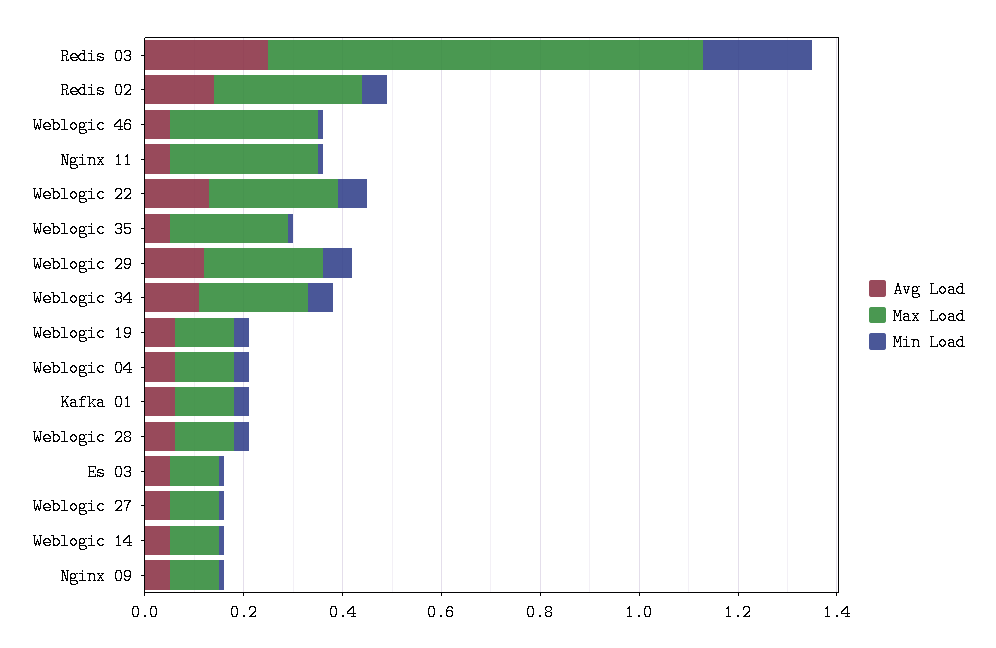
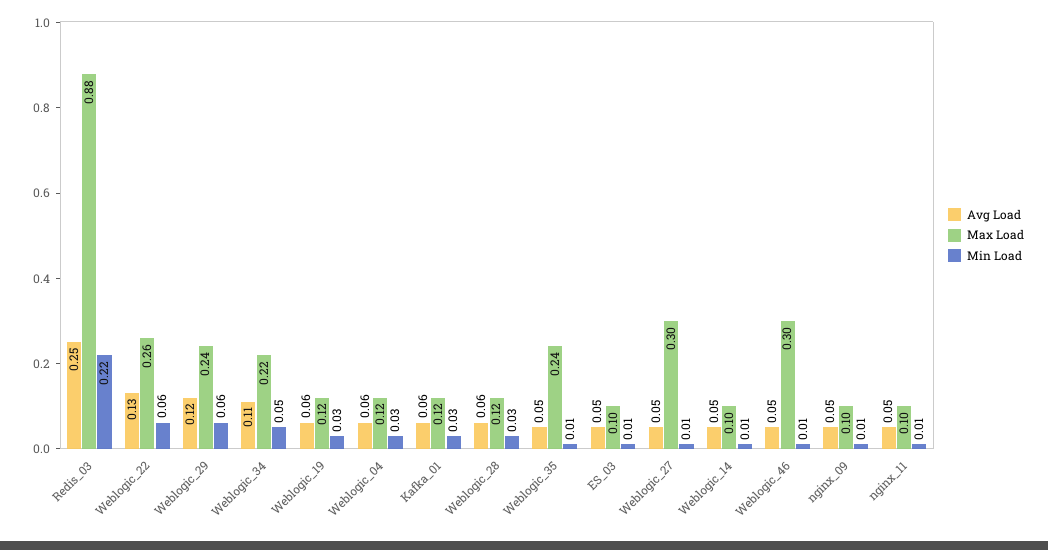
  {
    "Avg Load": {
      "Redis 03": 0.25,
-     "Redis 02": 0.15,
      "Weblogic 46": 0.05,
      "Nginx 11": 0.05,
      "Weblogic 22": 0.13,
      "Weblogic 35": 0.05,
      "Weblogic 29": 0.12,
      "Weblogic 34": 0.11,
      "Weblogic 19": 0.06,
      "Weblogic 04": 0.06,
      "Kafka 01": 0.06,
      "Weblogic 28": 0.06,
      "Es 03": 0.05,
      "Weblogic 27": 0.05,
      "Weblogic 14": 0.05,
      "Nginx 09": 0.05
    },
    "Max Load": {
      "Redis 03": 0.88,
-     "Redis 02": 0.3,
      "Weblogic 46": 0.3,
-     "Nginx 11": 0.3,
+     "Nginx 11": 0.1,
      "Weblogic 22": 0.26,
      "Weblogic 35": 0.24,
      "Weblogic 29": 0.24,
      "Weblogic 34": 0.22,
      "Weblogic 19": 0.12,
      "Weblogic 04": 0.12,
      "Kafka 01": 0.12,
      "Weblogic 28": 0.12,
      "Es 03": 0.1,
-     "Weblogic 27": 0.1,
+     "Weblogic 27": 0.3,
      "Weblogic 14": 0.1,
      "Nginx 09": 0.1
    },
    "Min Load": {
      "Redis 03": 0.22,
-     "Redis 02": 0.05,
      "Weblogic 46": 0.01,
      "Nginx 11": 0.01,
      "Weblogic 22": 0.06,
      "Weblogic 35": 0.01,
      "Weblogic 29": 0.06,
      "Weblogic 34": 0.05,
      "Weblogic 19": 0.03,
      "Weblogic 04": 0.03,
      "Kafka 01": 0.03,
      "Weblogic 28": 0.03,
      "Es 03": 0.01,
      "Weblogic 27": 0.01,
      "Weblogic 14": 0.01,
      "Nginx 09": 0.01
    }
  }

